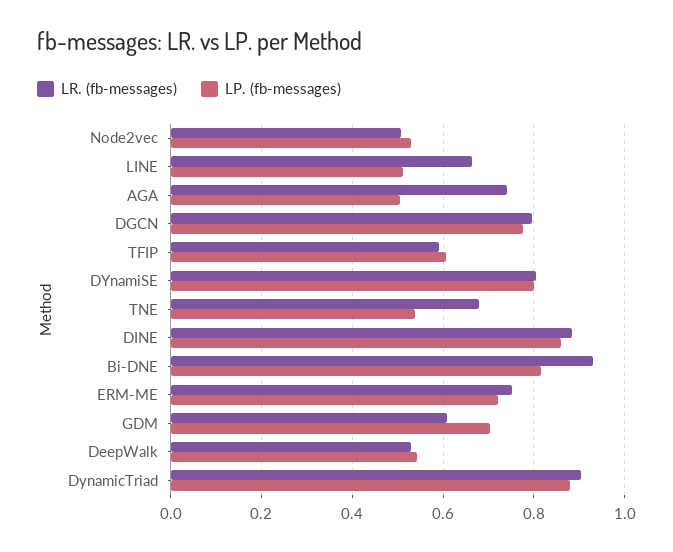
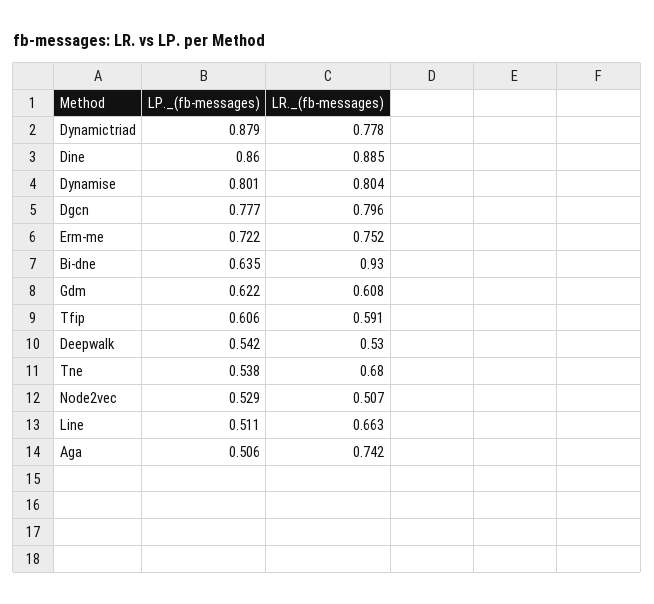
  {
    "LR. (fb-messages)": {
      "Node2vec": 0.507,
      "LINE": 0.663,
      "AGA": 0.742,
      "DGCN": 0.796,
      "TFIP": 0.591,
      "DYnamiSE": 0.804,
      "TNE": 0.68,
      "DINE": 0.885,
      "Bi-DNE": 0.93,
      "ERM-ME": 0.752,
      "GDM": 0.608,
      "DeepWalk": 0.53,
-     "DynamicTriad": 0.9
+     "DynamicTriad": 0.778
    },
    "LP. (fb-messages)": {
      "Node2vec": 0.529,
      "LINE": 0.511,
      "AGA": 0.506,
      "DGCN": 0.777,
      "TFIP": 0.606,
      "DYnamiSE": 0.801,
      "TNE": 0.538,
      "DINE": 0.86,
-     "Bi-DNE": 0.82,
+     "Bi-DNE": 0.635,
      "ERM-ME": 0.722,
-     "GDM": 0.7,
+     "GDM": 0.622,
      "DeepWalk": 0.542,
      "DynamicTriad": 0.879
    }
  }

